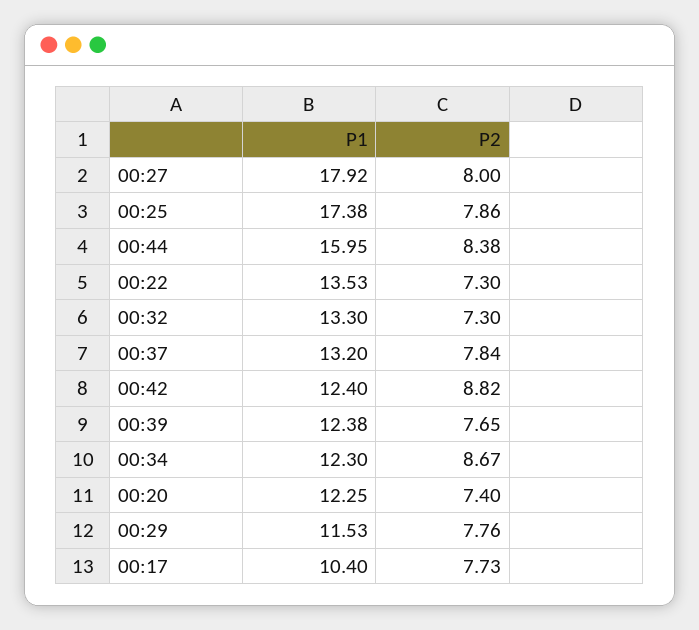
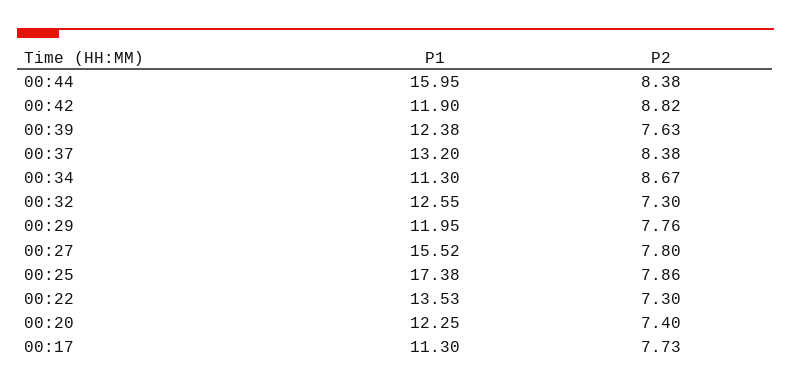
  {
    "P1": {
-     "00:27": 17.92,
+     "00:27": 15.52,
      "00:25": 17.38,
      "00:44": 15.95,
      "00:22": 13.53,
-     "00:32": 13.3,
+     "00:32": 12.55,
      "00:37": 13.2,
-     "00:42": 12.4,
+     "00:42": 11.9,
      "00:39": 12.38,
-     "00:34": 12.3,
+     "00:34": 11.3,
      "00:20": 12.25,
-     "00:29": 11.53,
+     "00:29": 11.95,
-     "00:17": 10.4
+     "00:17": 11.3
    },
    "P2": {
-     "00:27": 8,
+     "00:27": 7.8,
      "00:25": 7.86,
      "00:44": 8.38,
      "00:22": 7.3,
      "00:32": 7.3,
-     "00:37": 7.84,
+     "00:37": 8.38,
      "00:42": 8.82,
-     "00:39": 7.65,
+     "00:39": 7.63,
      "00:34": 8.67,
      "00:20": 7.4,
      "00:29": 7.76,
      "00:17": 7.73
    }
  }

